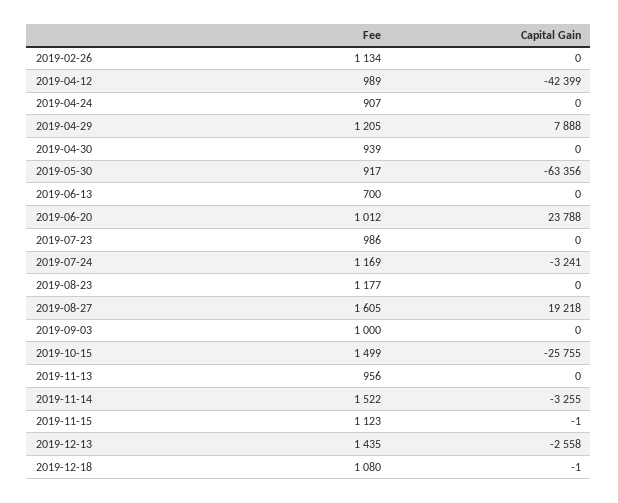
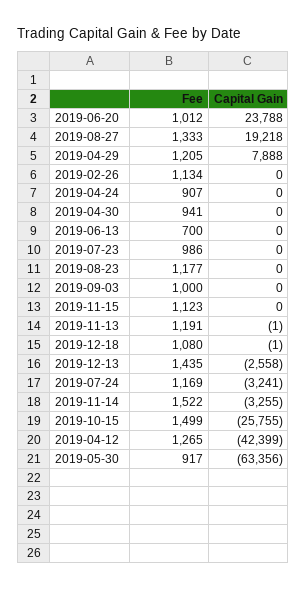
  {
    "Fee": {
      "2019-02-26": 1134,
-     "2019-04-12": 989,
+     "2019-04-12": 1265,
      "2019-04-24": 907,
      "2019-04-29": 1205,
-     "2019-04-30": 939,
+     "2019-04-30": 941,
      "2019-05-30": 917,
      "2019-06-13": 700,
      "2019-06-20": 1012,
      "2019-07-23": 986,
      "2019-07-24": 1169,
      "2019-08-23": 1177,
-     "2019-08-27": 1605,
+     "2019-08-27": 1333,
      "2019-09-03": 1000,
      "2019-10-15": 1499,
-     "2019-11-13": 956,
+     "2019-11-13": 1191,
      "2019-11-14": 1522,
      "2019-11-15": 1123,
      "2019-12-13": 1435,
      "2019-12-18": 1080
    },
    "Capital Gain": {
      "2019-02-26": 0,
      "2019-04-12": -42399,
      "2019-04-24": 0,
      "2019-04-29": 7888,
      "2019-04-30": 0,
      "2019-05-30": -63356,
      "2019-06-13": 0,
      "2019-06-20": 23788,
      "2019-07-23": 0,
      "2019-07-24": -3241,
      "2019-08-23": 0,
      "2019-08-27": 19218,
      "2019-09-03": 0,
      "2019-10-15": -25755,
-     "2019-11-13": 0,
+     "2019-11-13": -1,
      "2019-11-14": -3255,
-     "2019-11-15": -1,
+     "2019-11-15": 0,
      "2019-12-13": -2558,
      "2019-12-18": -1
    }
  }

